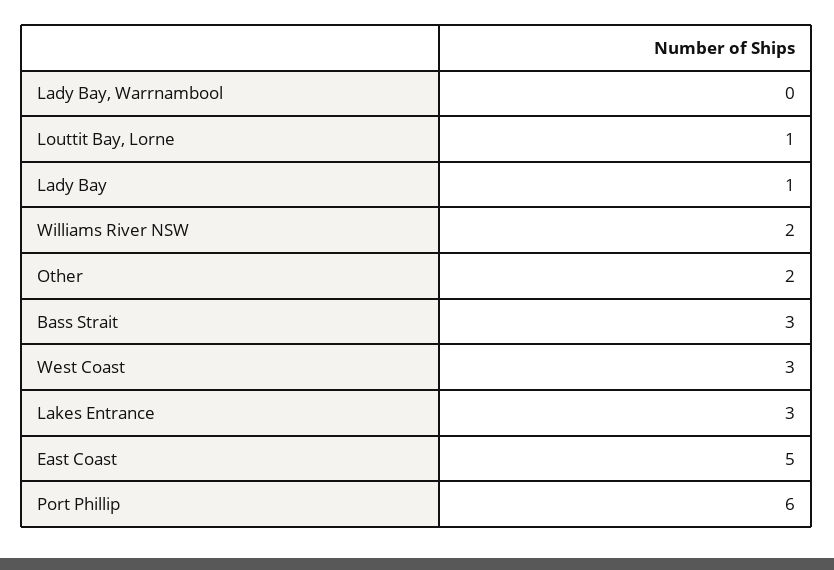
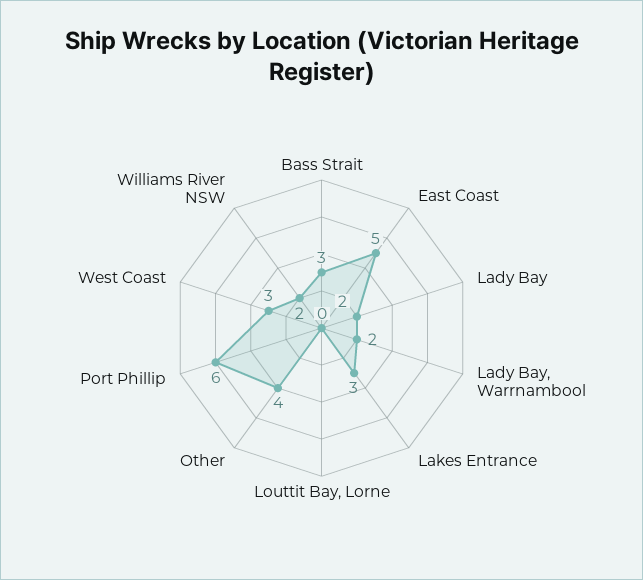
  {
-   "Lady Bay, Warrnambool": 0,
+   "Lady Bay, Warrnambool": 2,
-   "Louttit Bay, Lorne": 1,
+   "Louttit Bay, Lorne": 0,
-   "Lady Bay": 1,
+   "Lady Bay": 2,
    "Williams River NSW": 2,
-   "Other": 2,
+   "Other": 4,
    "Bass Strait": 3,
    "West Coast": 3,
    "Lakes Entrance": 3,
    "East Coast": 5,
    "Port Phillip": 6
  }

